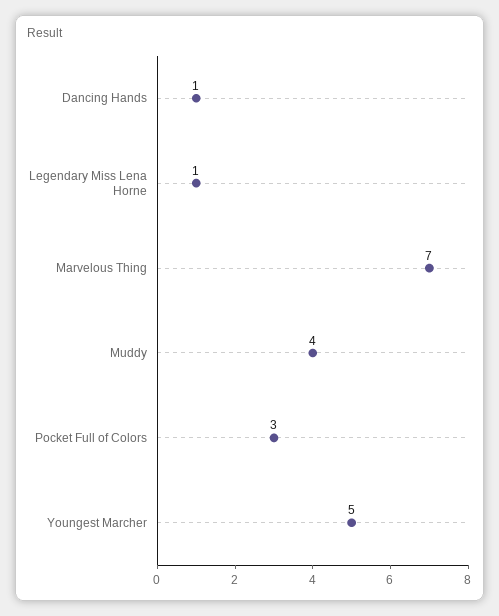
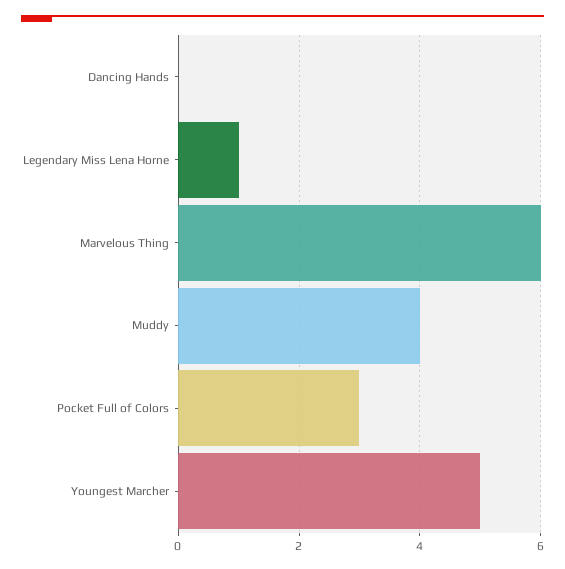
  {
-   "Dancing Hands": 1,
+   "Dancing Hands": 0,
    "Legendary Miss Lena Horne": 1,
-   "Marvelous Thing": 7,
+   "Marvelous Thing": 6,
    "Muddy": 4,
    "Pocket Full of Colors": 3,
    "Youngest Marcher": 5
  }

